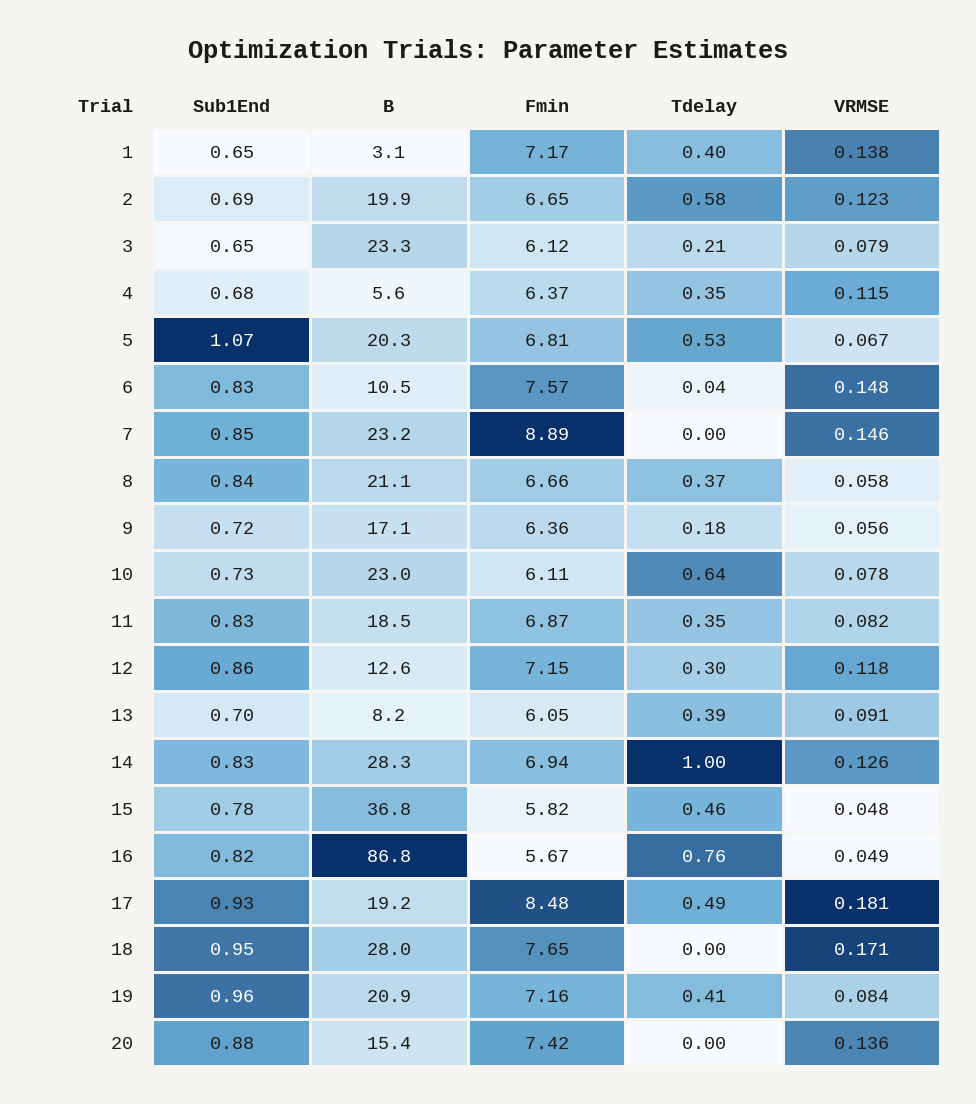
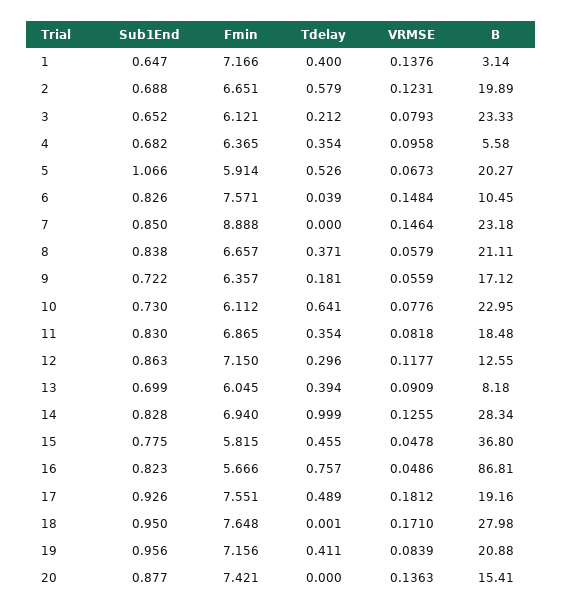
  {
    "Sub1End": {
      "1": 0.647,
      "2": 0.688,
      "3": 0.652,
      "4": 0.682,
      "5": 1.066,
      "6": 0.826,
      "7": 0.85,
      "8": 0.838,
      "9": 0.722,
      "10": 0.73,
      "11": 0.83,
      "12": 0.863,
      "13": 0.699,
      "14": 0.828,
      "15": 0.775,
      "16": 0.823,
      "17": 0.926,
      "18": 0.95,
      "19": 0.956,
      "20": 0.877
    },
    "B": {
      "1": 3.14,
      "2": 19.89,
      "3": 23.33,
      "4": 5.58,
      "5": 20.27,
      "6": 10.45,
      "7": 23.18,
      "8": 21.11,
      "9": 17.12,
      "10": 22.95,
      "11": 18.48,
      "12": 12.55,
      "13": 8.18,
      "14": 28.34,
      "15": 36.8,
      "16": 86.81,
      "17": 19.16,
      "18": 27.98,
      "19": 20.88,
      "20": 15.41
    },
    "Fmin": {
      "1": 7.166,
      "2": 6.651,
      "3": 6.121,
      "4": 6.365,
-     "5": 6.81,
+     "5": 5.914,
      "6": 7.571,
      "7": 8.888,
      "8": 6.657,
      "9": 6.357,
      "10": 6.112,
      "11": 6.865,
      "12": 7.15,
      "13": 6.045,
      "14": 6.94,
      "15": 5.815,
      "16": 5.666,
-     "17": 8.48,
+     "17": 7.551,
      "18": 7.648,
      "19": 7.156,
      "20": 7.421
    },
    "Tdelay": {
      "1": 0.4,
      "2": 0.579,
      "3": 0.212,
      "4": 0.354,
      "5": 0.526,
      "6": 0.039,
      "7": 0,
      "8": 0.371,
      "9": 0.181,
      "10": 0.641,
      "11": 0.354,
      "12": 0.296,
      "13": 0.394,
      "14": 0.999,
      "15": 0.455,
      "16": 0.757,
      "17": 0.489,
      "18": 0.001,
      "19": 0.411,
      "20": 0
    },
    "VRMSE": {
      "1": 0.1376,
      "2": 0.1231,
      "3": 0.0793,
-     "4": 0.115,
+     "4": 0.0958,
      "5": 0.0673,
      "6": 0.1484,
      "7": 0.1464,
      "8": 0.0579,
      "9": 0.0559,
      "10": 0.0776,
      "11": 0.0818,
      "12": 0.1177,
      "13": 0.0909,
      "14": 0.1255,
      "15": 0.0478,
      "16": 0.0486,
      "17": 0.1812,
      "18": 0.171,
      "19": 0.0839,
      "20": 0.1363
    }
  }

